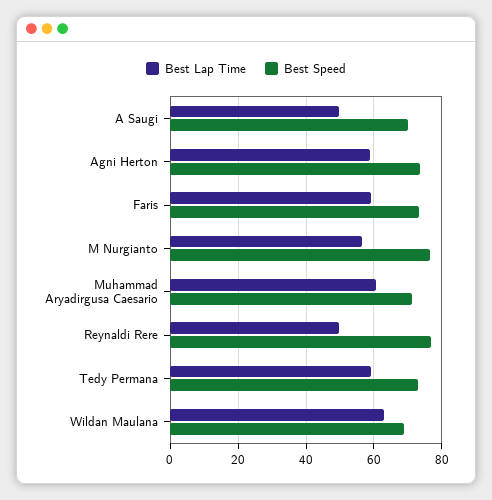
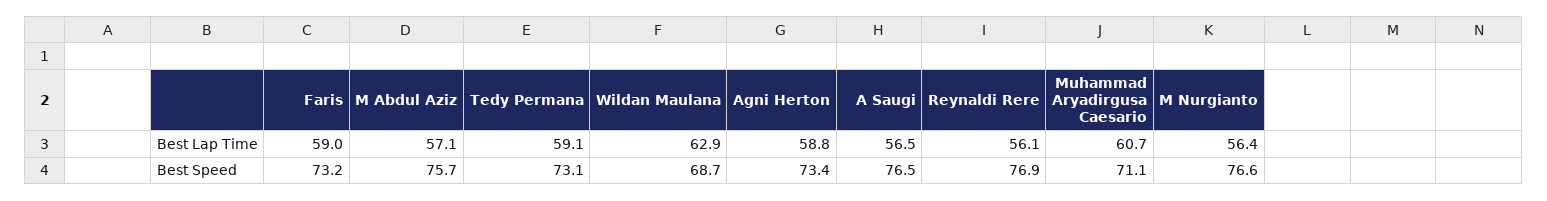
  {
    "Best Lap Time": {
-     "A Saugi": 50,
+     "A Saugi": 56.5,
      "Agni Herton": 58.8,
      "Faris": 59,
      "M Nurgianto": 56.4,
      "Muhammad Aryadirgusa Caesario": 60.7,
-     "Reynaldi Rere": 50,
+     "Reynaldi Rere": 56.1,
      "Tedy Permana": 59.1,
-     "Wildan Maulana": 62.9
+     "Wildan Maulana": 62.9,
+     "M Abdul Aziz": 57.1
    },
    "Best Speed": {
-     "A Saugi": 70,
+     "A Saugi": 76.5,
      "Agni Herton": 73.4,
      "Faris": 73.2,
      "M Nurgianto": 76.6,
      "Muhammad Aryadirgusa Caesario": 71.1,
      "Reynaldi Rere": 76.9,
      "Tedy Permana": 73.1,
-     "Wildan Maulana": 68.7
+     "Wildan Maulana": 68.7,
+     "M Abdul Aziz": 75.7
    }
  }

